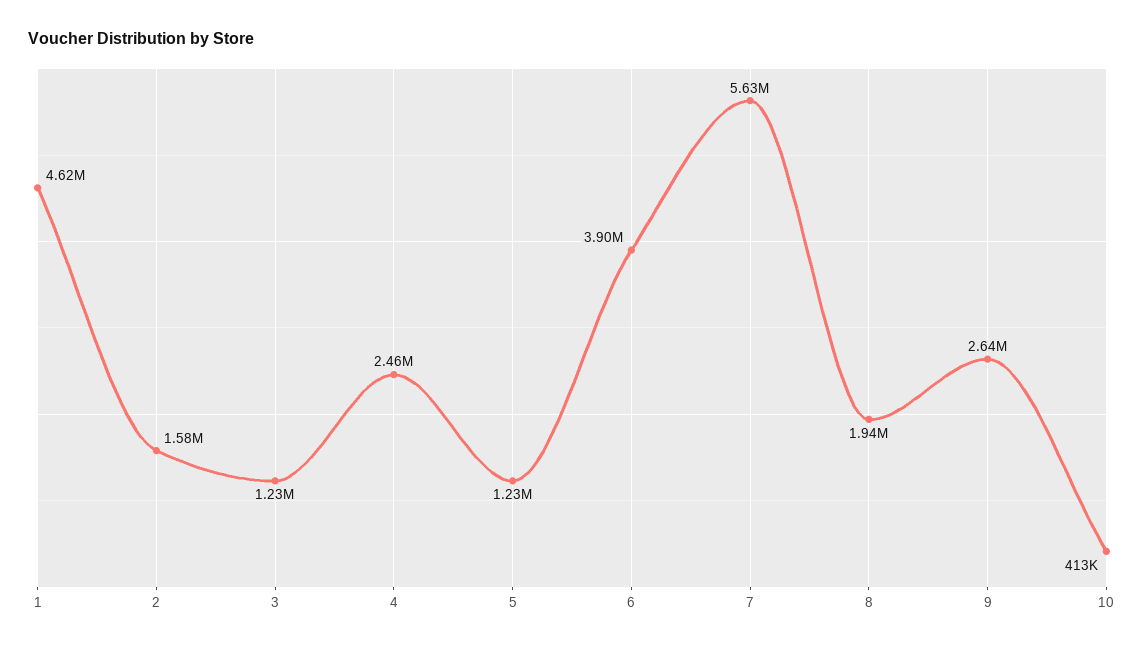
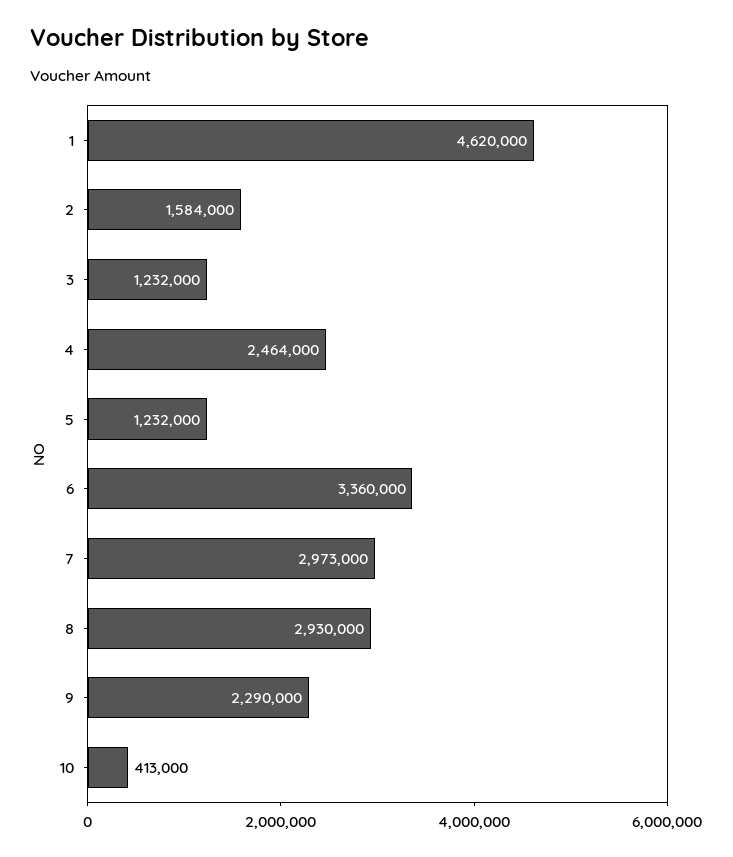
  {
    "1": 4620000,
    "2": 1584000,
    "3": 1232000,
    "4": 2464000,
    "5": 1232000,
-   "6": 3900000,
+   "6": 3360000,
-   "7": 5630000,
+   "7": 2973000,
-   "8": 1940000,
+   "8": 2930000,
-   "9": 2640000,
+   "9": 2290000,
    "10": 413000
  }

